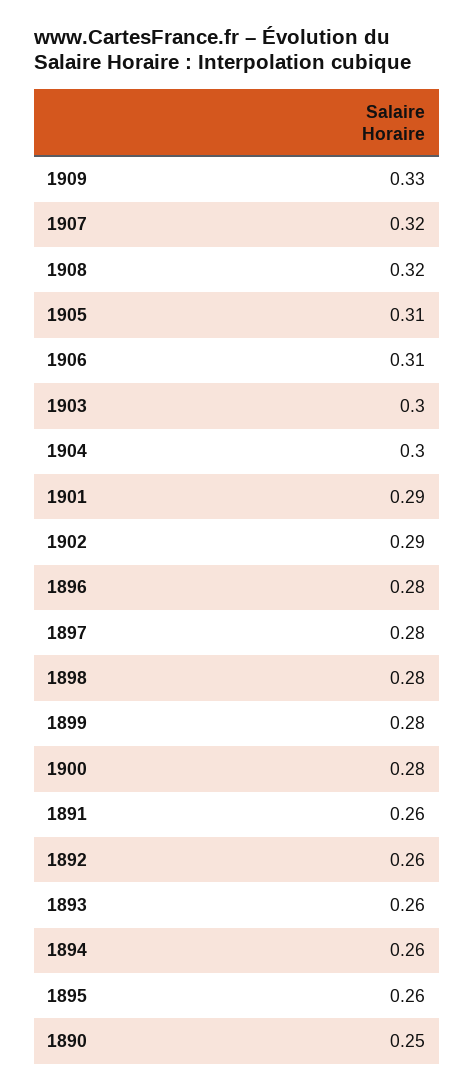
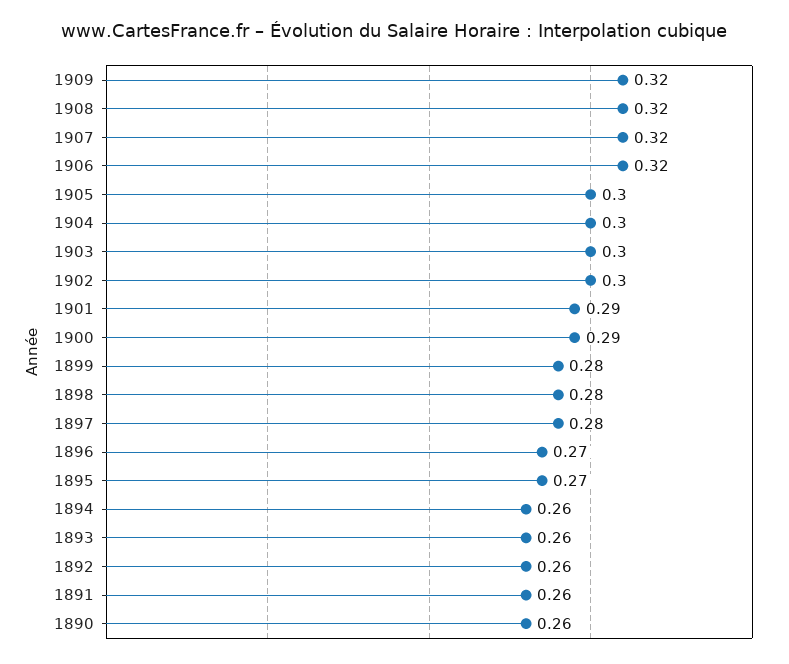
  {
-   "1909": 0.33,
+   "1909": 0.32,
    "1907": 0.32,
    "1908": 0.32,
-   "1905": 0.31,
+   "1905": 0.3,
-   "1906": 0.31,
+   "1906": 0.32,
    "1903": 0.3,
    "1904": 0.3,
    "1901": 0.29,
-   "1902": 0.29,
+   "1902": 0.3,
-   "1896": 0.28,
+   "1896": 0.27,
    "1897": 0.28,
    "1898": 0.28,
    "1899": 0.28,
-   "1900": 0.28,
+   "1900": 0.29,
    "1891": 0.26,
    "1892": 0.26,
    "1893": 0.26,
    "1894": 0.26,
-   "1895": 0.26,
+   "1895": 0.27,
-   "1890": 0.25
+   "1890": 0.26
  }

